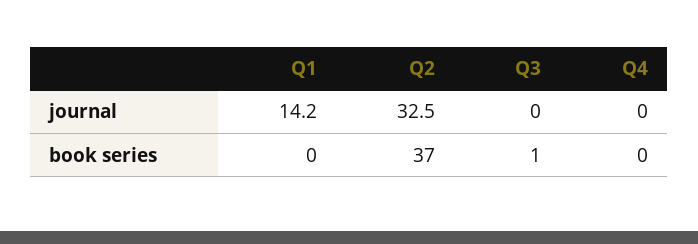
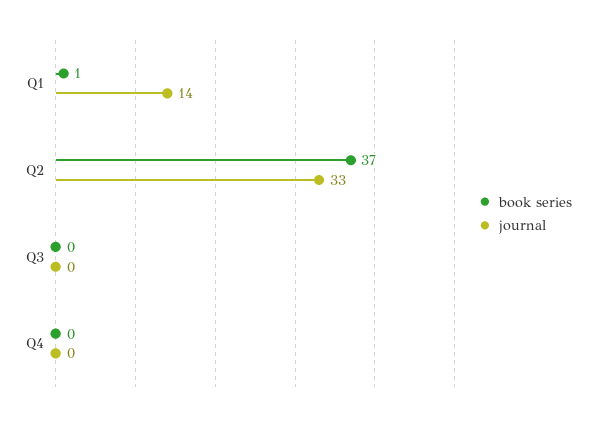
  {
    "journal": {
      "Q1": 14.2,
      "Q2": 32.5,
      "Q3": 0,
      "Q4": 0
    },
    "book series": {
-     "Q1": 0,
+     "Q1": 1,
      "Q2": 37,
-     "Q3": 1,
+     "Q3": 0,
      "Q4": 0
    }
  }

